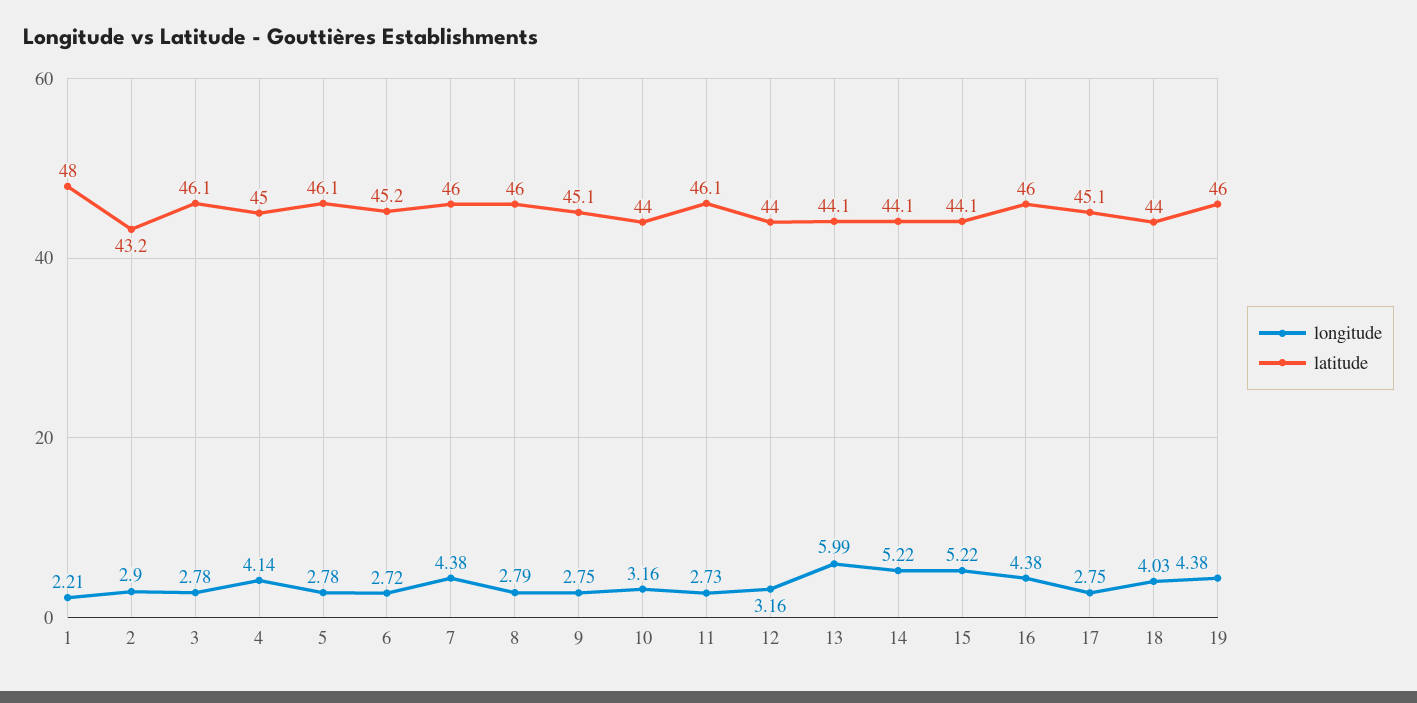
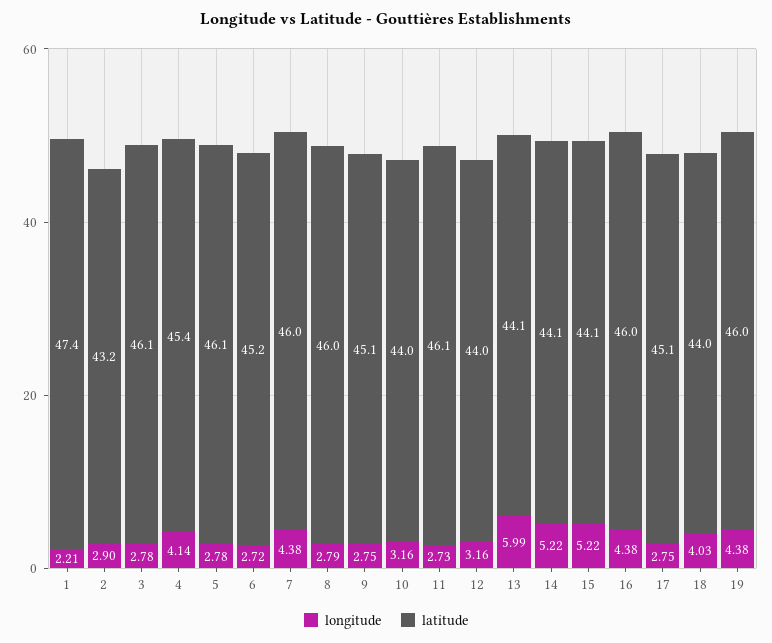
  {
    "longitude": {
      "1": 2.21,
      "2": 2.9,
      "3": 2.78,
      "4": 4.14,
      "5": 2.78,
      "6": 2.72,
      "7": 4.38,
      "8": 2.79,
      "9": 2.75,
      "10": 3.16,
      "11": 2.73,
      "12": 3.16,
      "13": 5.99,
      "14": 5.22,
      "15": 5.22,
      "16": 4.38,
      "17": 2.75,
      "18": 4.03,
      "19": 4.38
    },
    "latitude": {
-     "1": 48,
+     "1": 47.4,
      "2": 43.2,
      "3": 46.1,
-     "4": 45,
+     "4": 45.4,
      "5": 46.1,
      "6": 45.2,
      "7": 46,
      "8": 46,
      "9": 45.1,
      "10": 44,
      "11": 46.1,
      "12": 44,
      "13": 44.1,
      "14": 44.1,
      "15": 44.1,
      "16": 46,
      "17": 45.1,
      "18": 44,
      "19": 46
    }
  }

